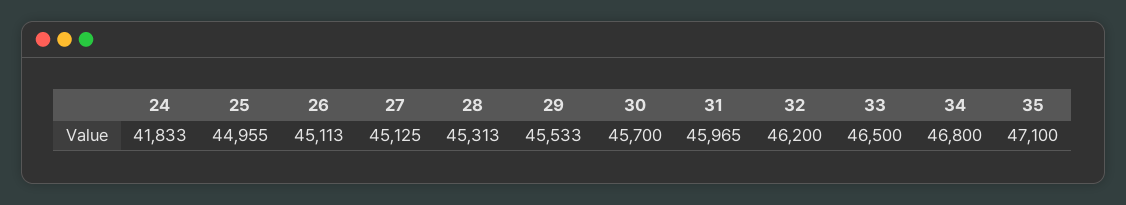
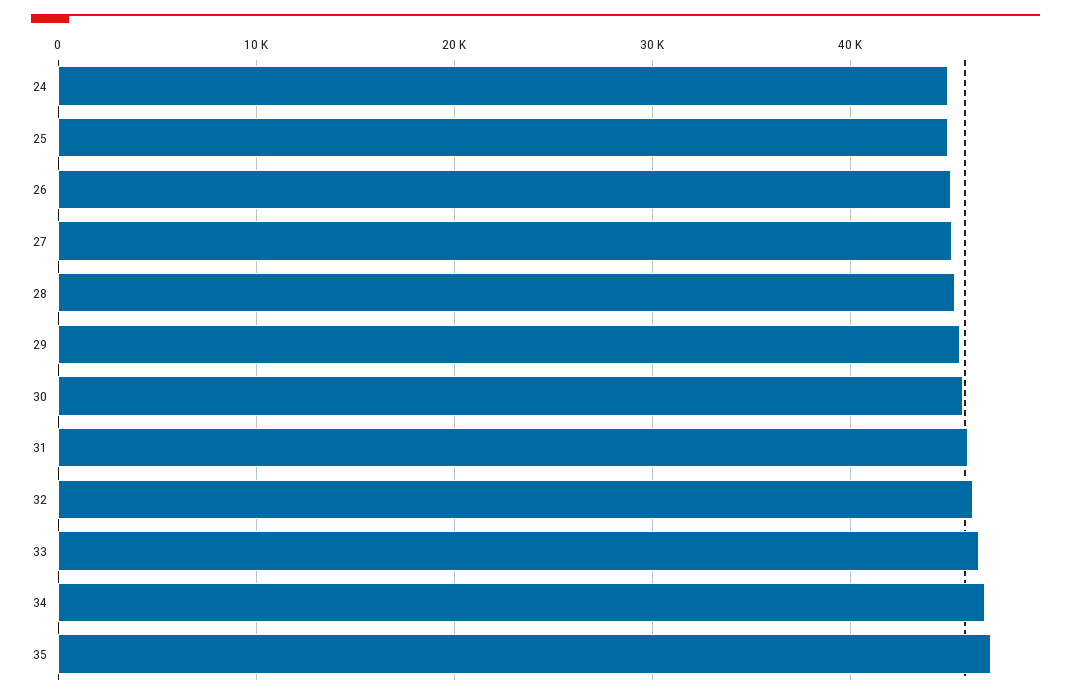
  {
-   "24": 41833,
+   "24": 45000,
    "25": 44955,
    "26": 45113,
    "27": 45125,
    "28": 45313,
    "29": 45533,
    "30": 45700,
    "31": 45965,
    "32": 46200,
    "33": 46500,
    "34": 46800,
    "35": 47100
  }

